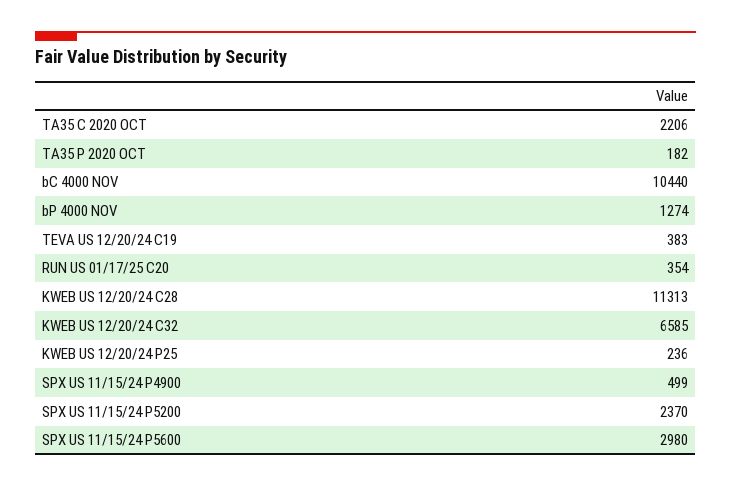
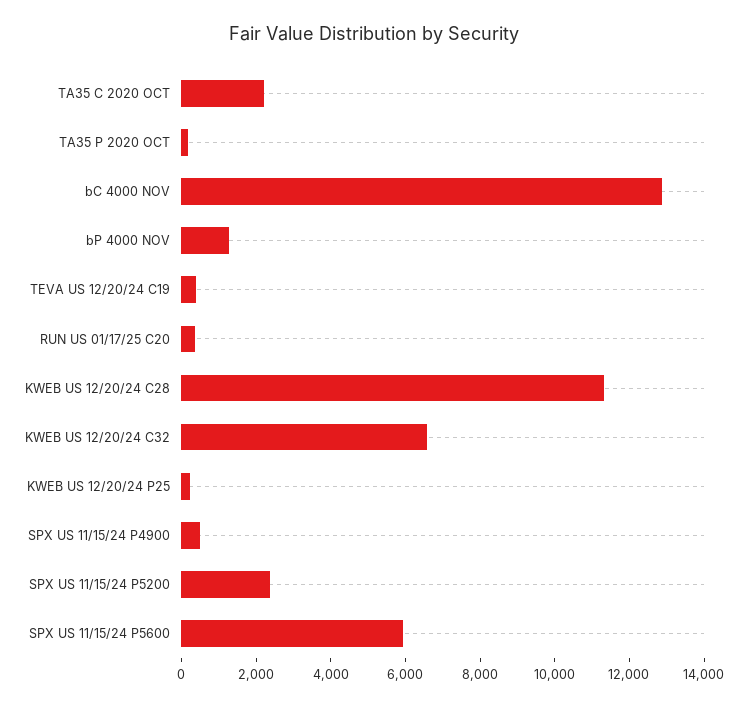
  {
    "TA35 C 2020 OCT": 2206,
    "TA35 P 2020 OCT": 182,
-   "bC 4000 NOV": 10440,
+   "bC 4000 NOV": 13000,
    "bP 4000 NOV": 1274,
    "TEVA US 12/20/24 C19": 383,
    "RUN US 01/17/25 C20": 354,
    "KWEB US 12/20/24 C28": 11313,
    "KWEB US 12/20/24 C32": 6585,
    "KWEB US 12/20/24 P25": 236,
    "SPX US 11/15/24 P4900": 499,
    "SPX US 11/15/24 P5200": 2370,
-   "SPX US 11/15/24 P5600": 2980
+   "SPX US 11/15/24 P5600": 6000
  }

